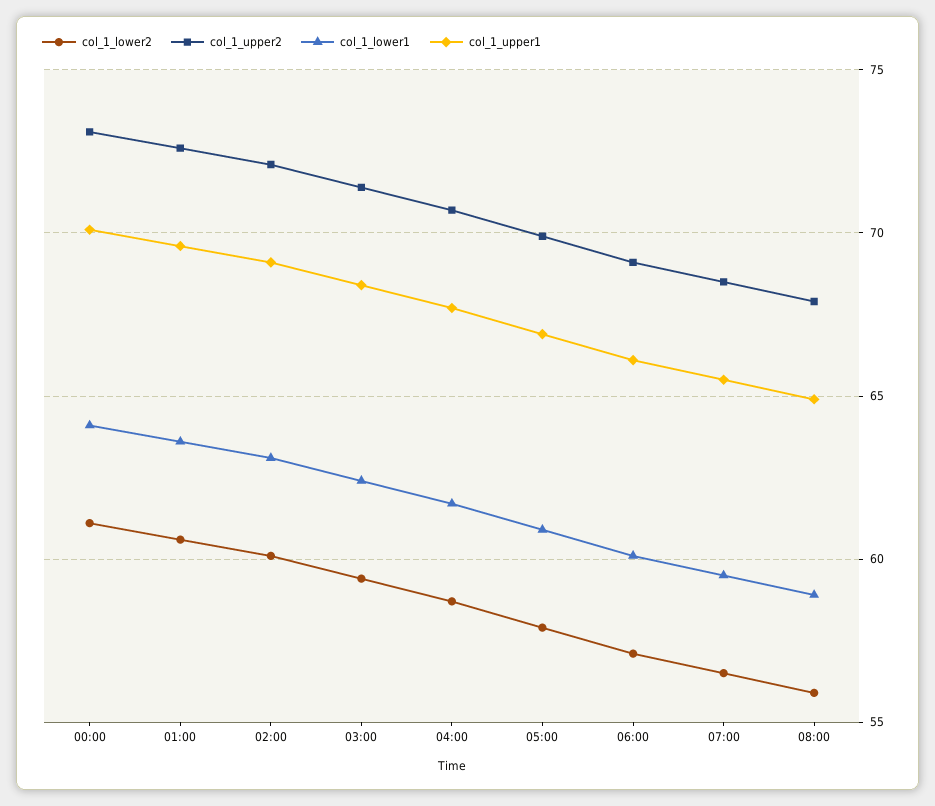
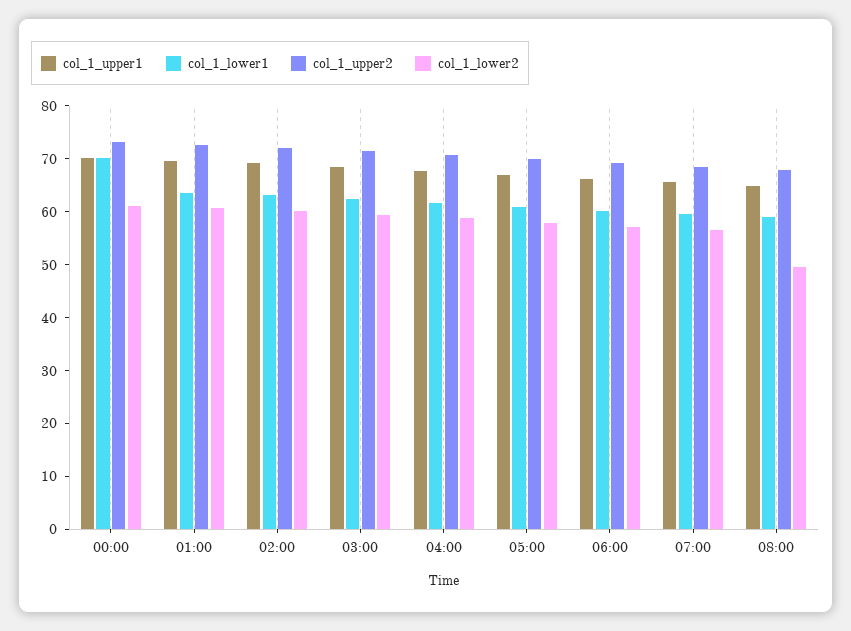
  {
    "col_1_lower2": {
      "00:00": 61,
      "01:00": 60.5,
      "02:00": 60,
      "03:00": 59.5,
      "04:00": 58.5,
      "05:00": 58,
      "06:00": 57,
      "07:00": 56.5,
-     "08:00": 56
+     "08:00": 50
    },
    "col_1_upper2": {
      "00:00": 73,
      "01:00": 72.5,
      "02:00": 72,
      "03:00": 71.5,
      "04:00": 70.5,
      "05:00": 70,
      "06:00": 69,
      "07:00": 68.5,
      "08:00": 68
    },
    "col_1_lower1": {
-     "00:00": 64,
+     "00:00": 70,
      "01:00": 63.5,
      "02:00": 63,
      "03:00": 62.5,
      "04:00": 61.5,
      "05:00": 61,
      "06:00": 60,
      "07:00": 59.5,
      "08:00": 59
    },
    "col_1_upper1": {
      "00:00": 70,
      "01:00": 69.5,
      "02:00": 69,
      "03:00": 68.5,
      "04:00": 67.5,
      "05:00": 67,
      "06:00": 66,
      "07:00": 65.5,
      "08:00": 65
    }
  }

